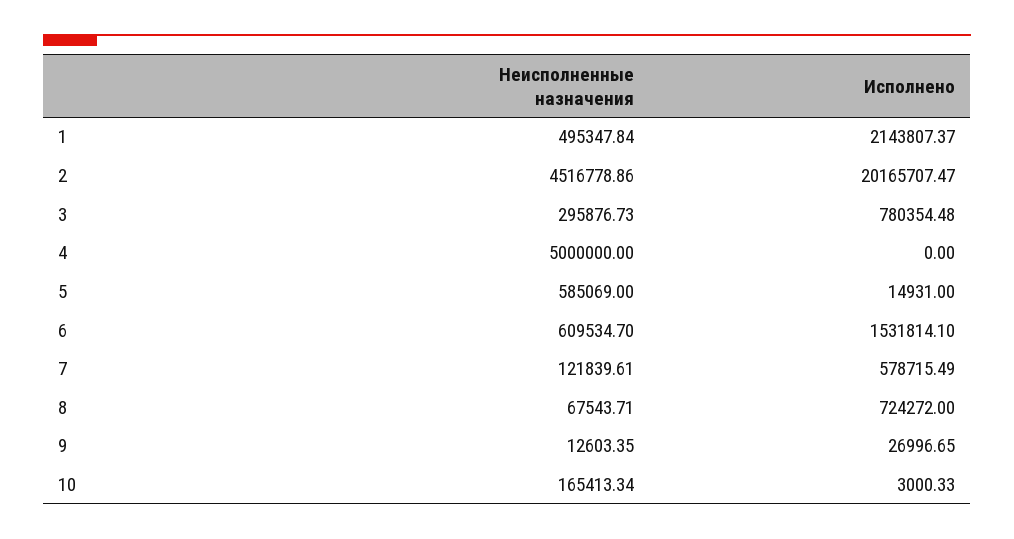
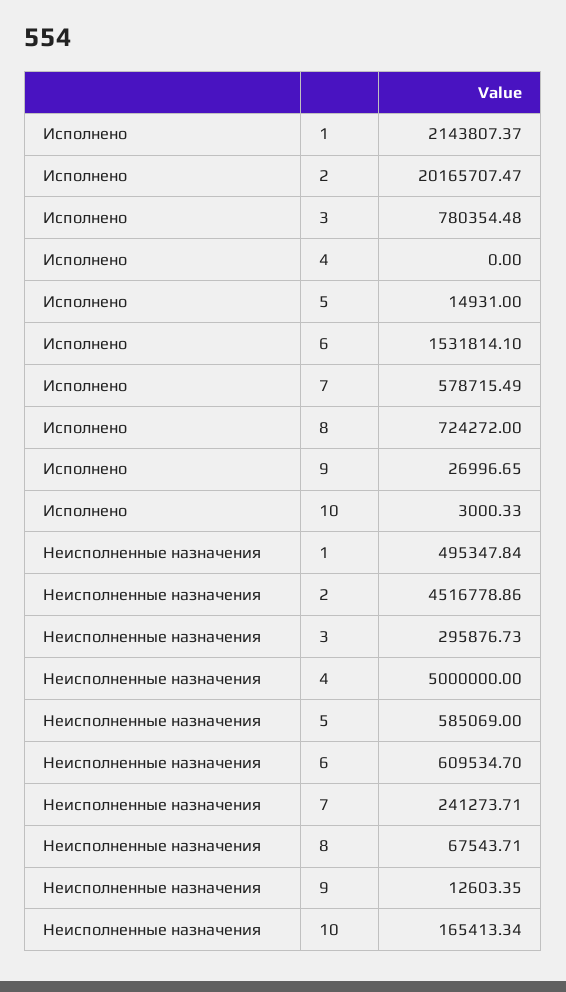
  {
    "Неисполненные назначения": {
      "1": 495347.84,
      "2": 4516778.86,
      "3": 295876.73,
      "4": 5000000,
      "5": 585069,
      "6": 609534.7,
-     "7": 121839.61,
+     "7": 241273.71,
      "8": 67543.71,
      "9": 12603.35,
      "10": 165413.34
    },
    "Исполнено": {
      "1": 2143807.37,
      "2": 20165707.47,
      "3": 780354.48,
      "4": 0,
      "5": 14931,
      "6": 1531814.1,
      "7": 578715.49,
      "8": 724272,
      "9": 26996.65,
      "10": 3000.33
    }
  }

